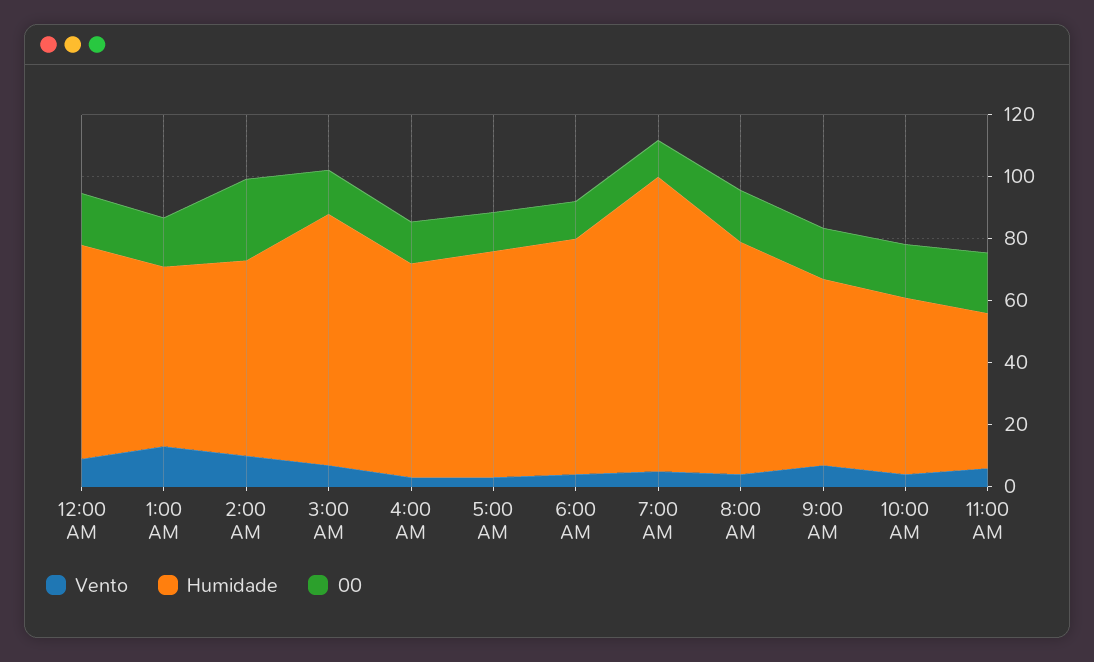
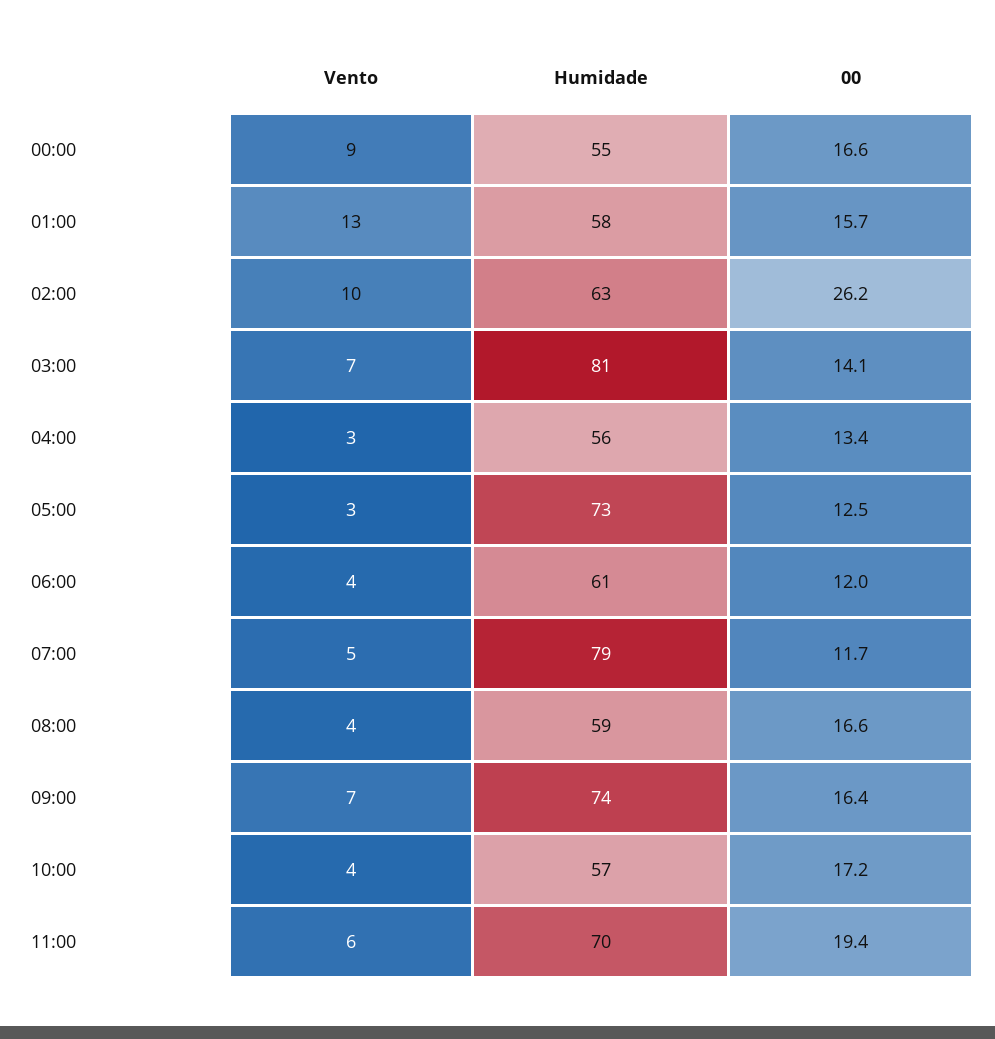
  {
    "Vento": {
      "12:00 AM": 9,
      "1:00 AM": 13,
      "2:00 AM": 10,
      "3:00 AM": 7,
      "4:00 AM": 3,
      "5:00 AM": 3,
      "6:00 AM": 4,
      "7:00 AM": 5,
      "8:00 AM": 4,
      "9:00 AM": 7,
      "10:00 AM": 4,
      "11:00 AM": 6
    },
    "Humidade": {
-     "12:00 AM": 70,
+     "12:00 AM": 55,
      "1:00 AM": 58,
      "2:00 AM": 63,
      "3:00 AM": 81,
-     "4:00 AM": 70,
+     "4:00 AM": 56,
      "5:00 AM": 73,
-     "6:00 AM": 75,
+     "6:00 AM": 61,
-     "7:00 AM": 95,
+     "7:00 AM": 79,
-     "8:00 AM": 75,
+     "8:00 AM": 59,
-     "9:00 AM": 60,
+     "9:00 AM": 74,
      "10:00 AM": 57,
-     "11:00 AM": 50
+     "11:00 AM": 70
    },
    "00": {
      "12:00 AM": 16.6,
      "1:00 AM": 15.7,
      "2:00 AM": 26.2,
      "3:00 AM": 14.1,
      "4:00 AM": 13.4,
      "5:00 AM": 12.5,
      "6:00 AM": 12,
      "7:00 AM": 11.7,
      "8:00 AM": 16.6,
      "9:00 AM": 16.4,
      "10:00 AM": 17.2,
      "11:00 AM": 19.4
    }
  }

